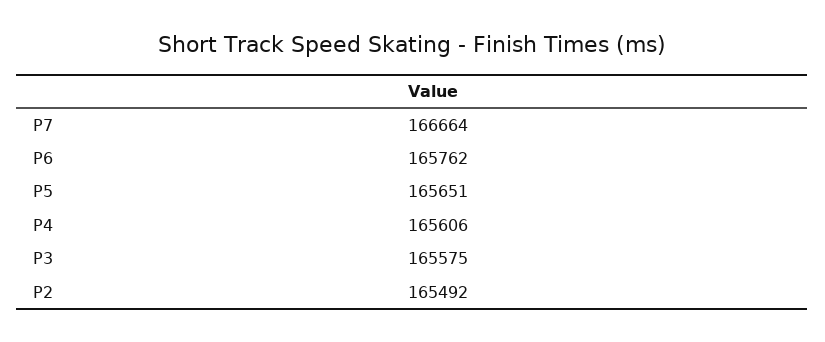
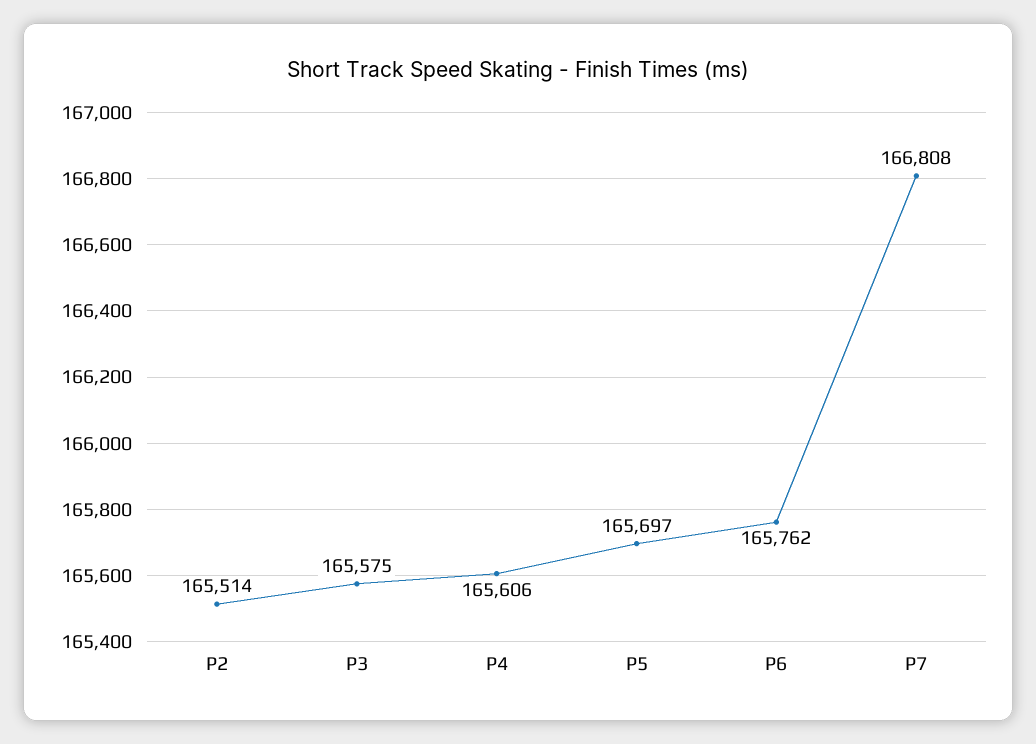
  {
-   "P7": 166664,
+   "P7": 166808,
    "P6": 165762,
-   "P5": 165651,
+   "P5": 165697,
    "P4": 165606,
    "P3": 165575,
-   "P2": 165492
+   "P2": 165514
  }

